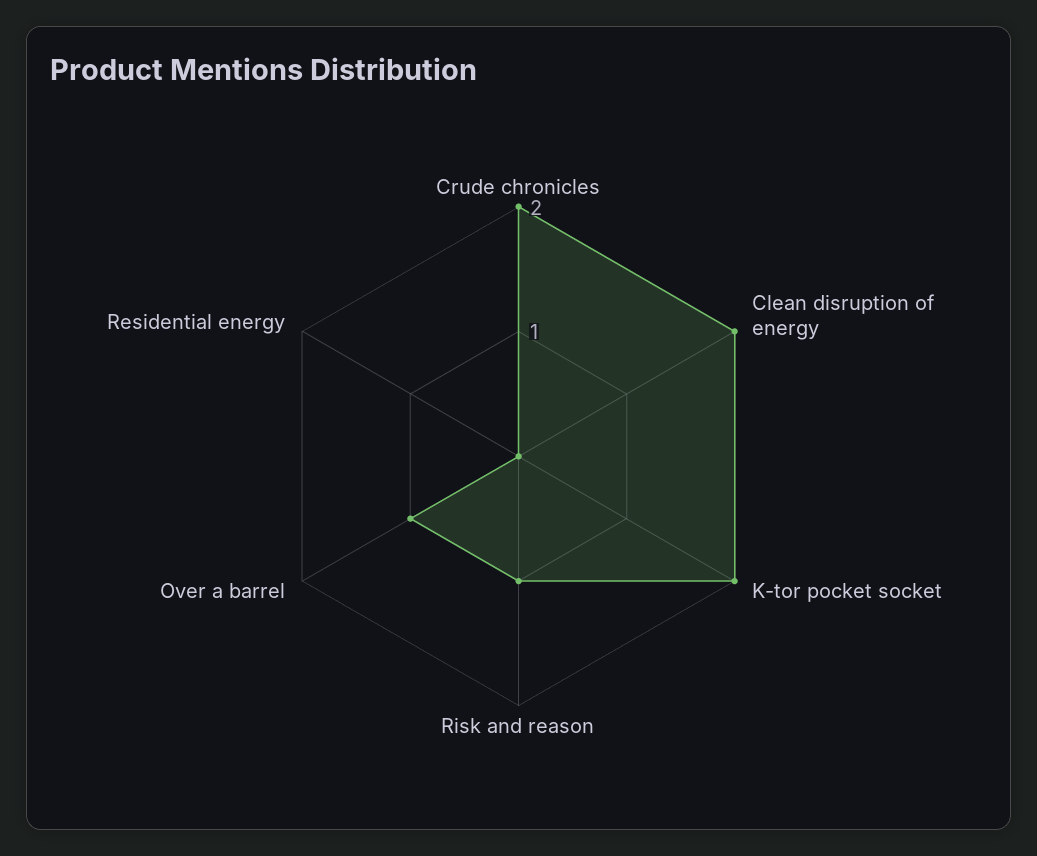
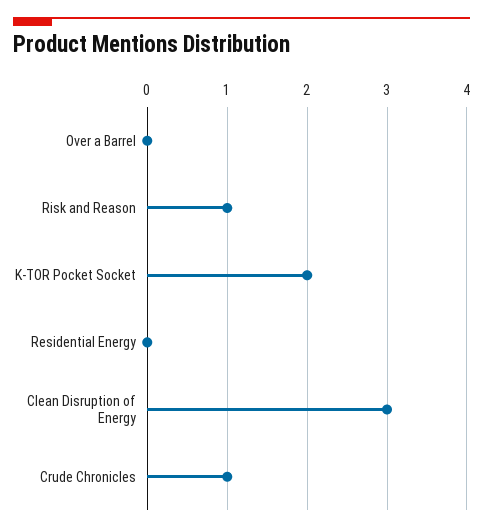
  {
-   "Crude chronicles": 2,
+   "Crude chronicles": 1,
-   "Clean disruption of energy": 2,
+   "Clean disruption of energy": 3,
    "K-tor pocket socket": 2,
    "Risk and reason": 1,
-   "Over a barrel": 1,
+   "Over a barrel": 0,
    "Residential energy": 0
  }

